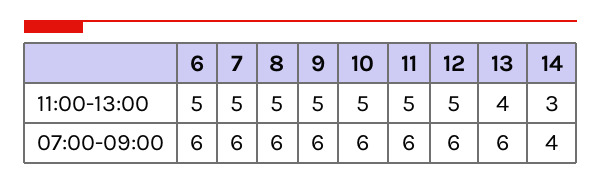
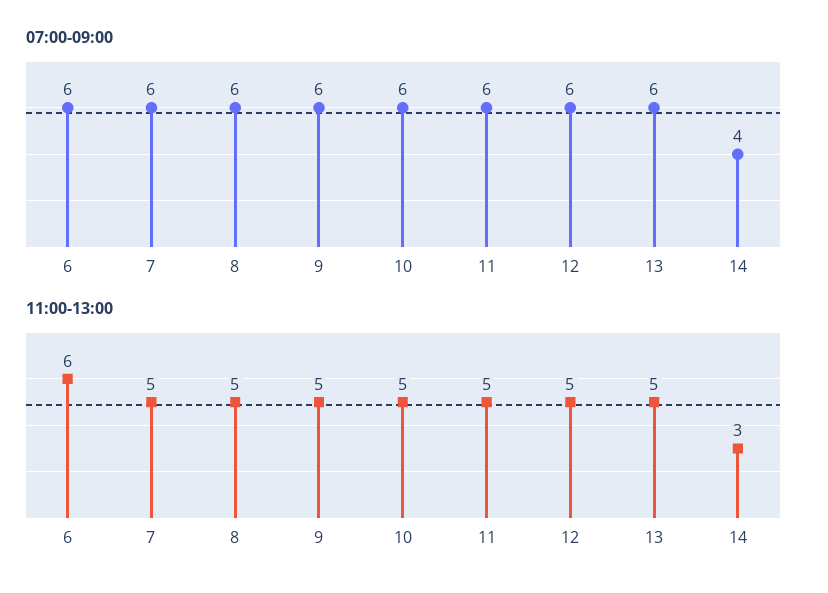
  {
    "11:00-13:00": {
-     "6": 5,
+     "6": 6,
      "7": 5,
      "8": 5,
      "9": 5,
      "10": 5,
      "11": 5,
      "12": 5,
-     "13": 4,
+     "13": 5,
      "14": 3
    },
    "07:00-09:00": {
      "6": 6,
      "7": 6,
      "8": 6,
      "9": 6,
      "10": 6,
      "11": 6,
      "12": 6,
      "13": 6,
      "14": 4
    }
  }

